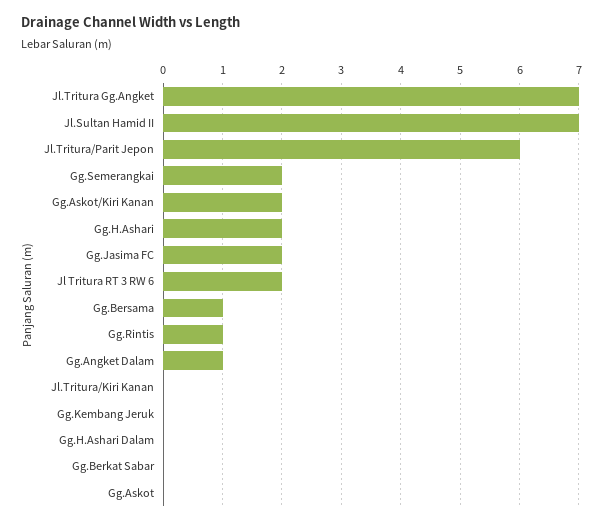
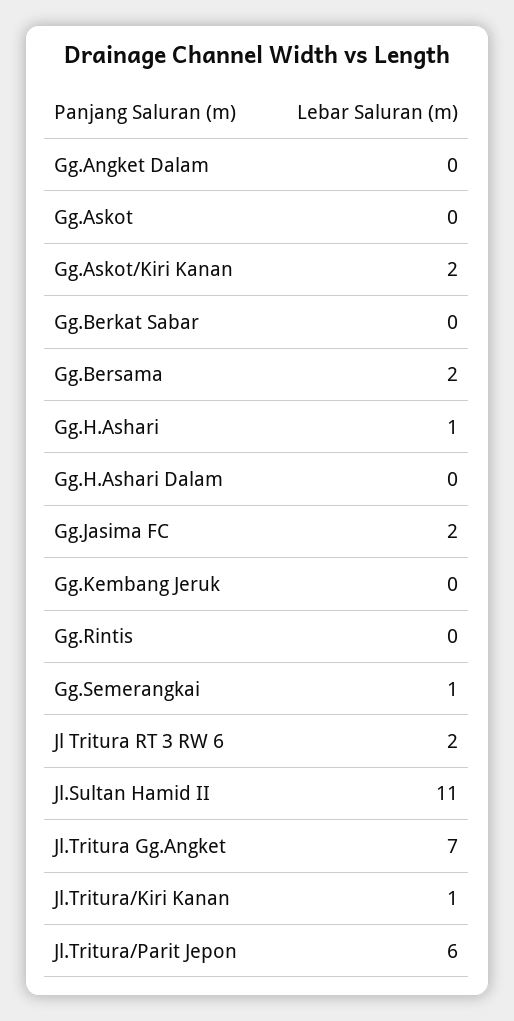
  {
    "Jl.Tritura Gg.Angket": 7,
-   "Jl.Sultan Hamid II": 7,
+   "Jl.Sultan Hamid II": 11,
    "Jl.Tritura/Parit Jepon": 6,
-   "Gg.Semerangkai": 2,
+   "Gg.Semerangkai": 1,
    "Gg.Askot/Kiri Kanan": 2,
-   "Gg.H.Ashari": 2,
+   "Gg.H.Ashari": 1,
    "Gg.Jasima FC": 2,
    "Jl Tritura RT 3 RW 6": 2,
-   "Gg.Bersama": 1,
+   "Gg.Bersama": 2,
-   "Gg.Rintis": 1,
+   "Gg.Rintis": 0,
-   "Gg.Angket Dalam": 1,
+   "Gg.Angket Dalam": 0,
-   "Jl.Tritura/Kiri Kanan": 0,
+   "Jl.Tritura/Kiri Kanan": 1,
    "Gg.Kembang Jeruk": 0,
    "Gg.H.Ashari Dalam": 0,
    "Gg.Berkat Sabar": 0,
    "Gg.Askot": 0
  }

